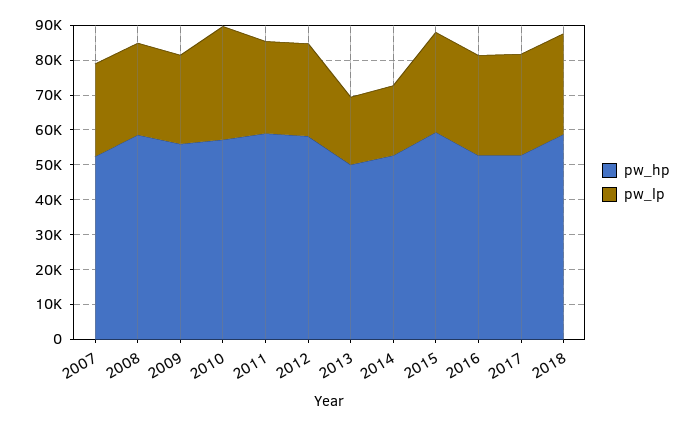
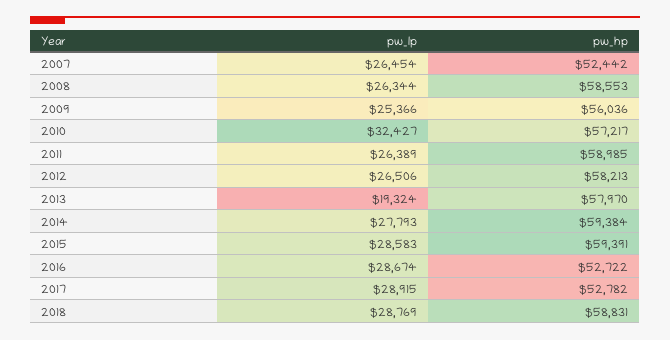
  {
    "pw_hp": {
      "2007": 52442,
      "2008": 58553,
      "2009": 56036,
      "2010": 57217,
      "2011": 58985,
      "2012": 58213,
-     "2013": 50000,
+     "2013": 57970,
-     "2014": 52500,
+     "2014": 59384,
      "2015": 59391,
      "2016": 52722,
      "2017": 52782,
      "2018": 58831
    },
    "pw_lp": {
      "2007": 26454,
      "2008": 26344,
      "2009": 25366,
      "2010": 32427,
      "2011": 26389,
      "2012": 26506,
      "2013": 19324,
-     "2014": 20000,
+     "2014": 27793,
      "2015": 28583,
      "2016": 28674,
      "2017": 28915,
      "2018": 28769
    }
  }

